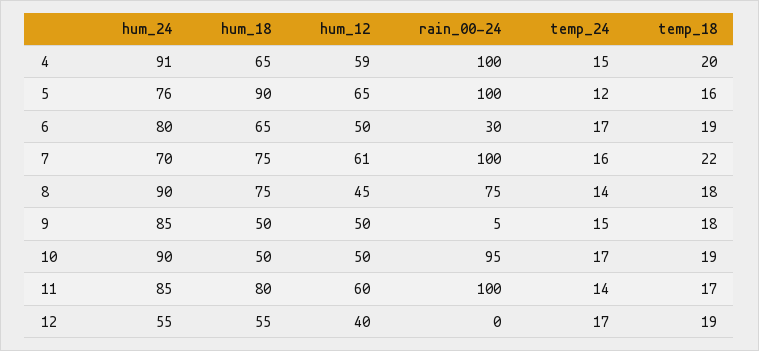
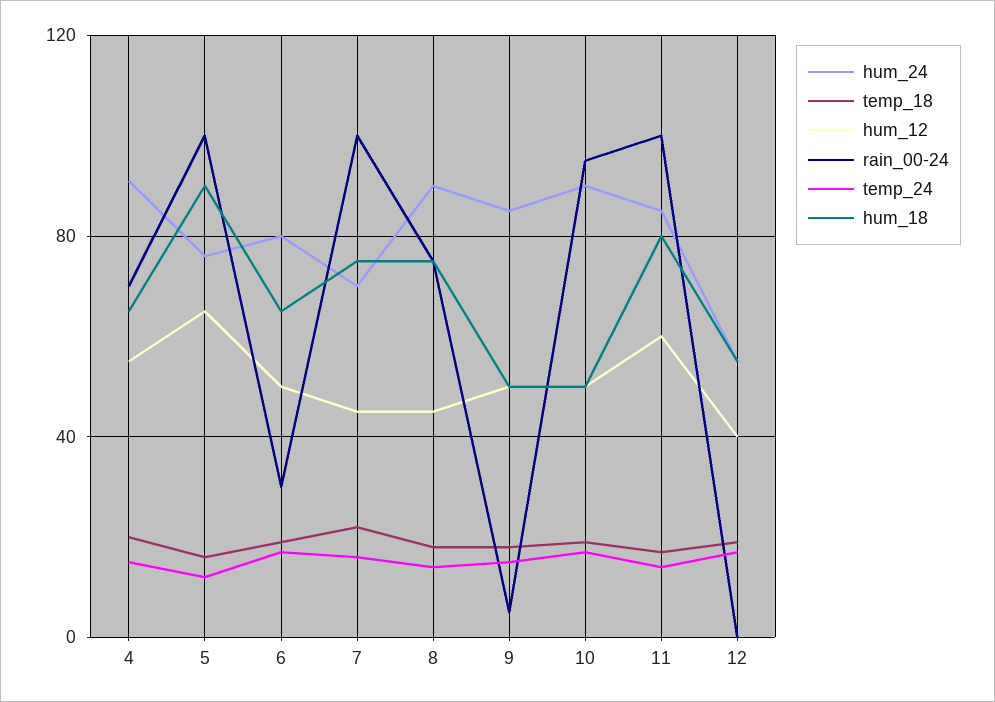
  {
    "hum_24": {
      "4": 91,
      "5": 76,
      "6": 80,
      "7": 70,
      "8": 90,
      "9": 85,
      "10": 90,
      "11": 85,
      "12": 55
    },
    "hum_18": {
      "4": 65,
      "5": 90,
      "6": 65,
      "7": 75,
      "8": 75,
      "9": 50,
      "10": 50,
      "11": 80,
      "12": 55
    },
    "hum_12": {
-     "4": 59,
+     "4": 55,
      "5": 65,
      "6": 50,
-     "7": 61,
+     "7": 45,
      "8": 45,
      "9": 50,
      "10": 50,
      "11": 60,
      "12": 40
    },
    "rain_00-24": {
-     "4": 100,
+     "4": 70,
      "5": 100,
      "6": 30,
      "7": 100,
      "8": 75,
      "9": 5,
      "10": 95,
      "11": 100,
      "12": 0
    },
    "temp_24": {
      "4": 15,
      "5": 12,
      "6": 17,
      "7": 16,
      "8": 14,
      "9": 15,
      "10": 17,
      "11": 14,
      "12": 17
    },
    "temp_18": {
      "4": 20,
      "5": 16,
      "6": 19,
      "7": 22,
      "8": 18,
      "9": 18,
      "10": 19,
      "11": 17,
      "12": 19
    }
  }

